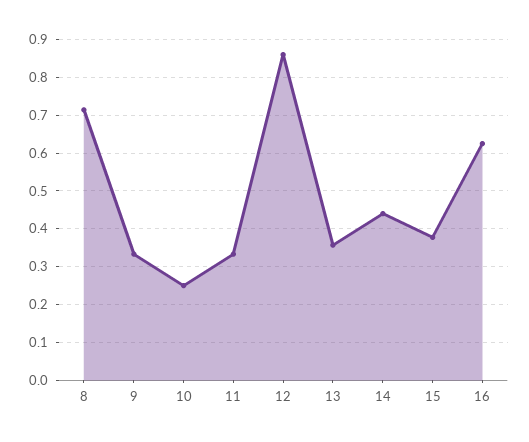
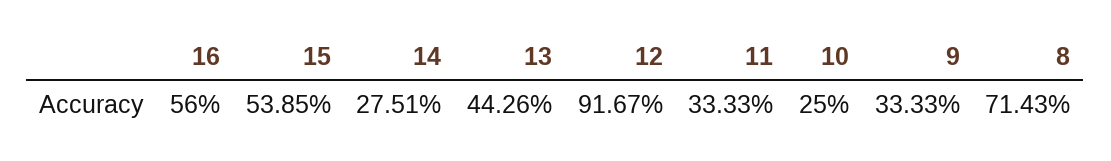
  {
    "8": 0.7143,
    "9": 0.3333,
    "10": 0.25,
    "11": 0.3333,
-   "12": 0.86,
+   "12": 0.9167,
-   "13": 0.36,
+   "13": 0.4426,
-   "14": 0.44,
+   "14": 0.2751,
-   "15": 0.38,
+   "15": 0.5385,
-   "16": 0.62
+   "16": 0.56
  }

